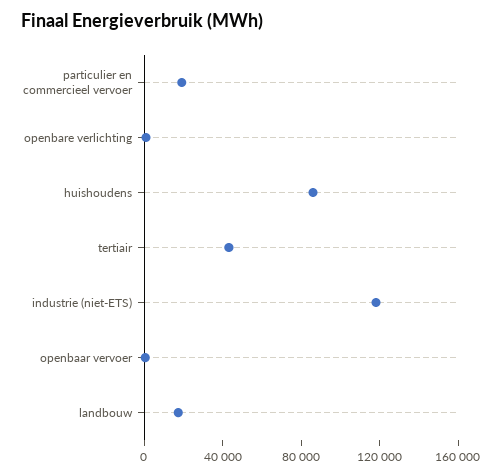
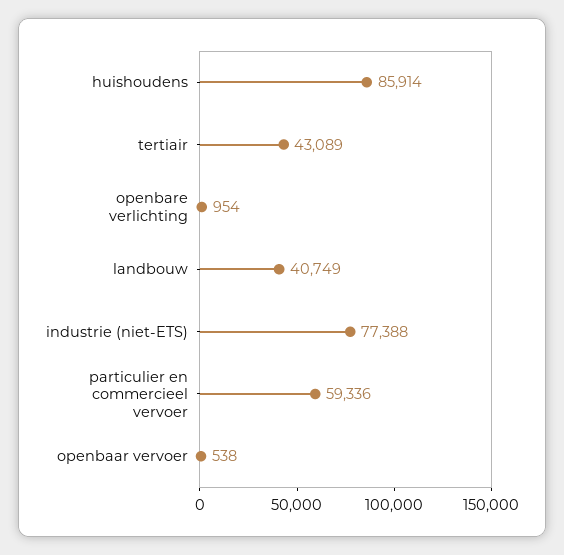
  {
-   "particulier en commercieel vervoer": 20000,
+   "particulier en commercieel vervoer": 59336,
    "openbare verlichting": 954,
    "huishoudens": 85914,
    "tertiair": 43089,
-   "industrie (niet-ETS)": 120000,
+   "industrie (niet-ETS)": 77388,
    "openbaar vervoer": 538,
-   "landbouw": 20000
+   "landbouw": 40749
  }

